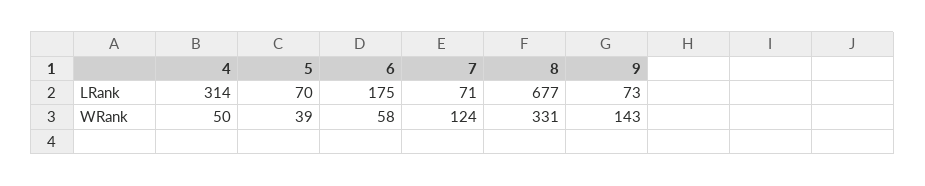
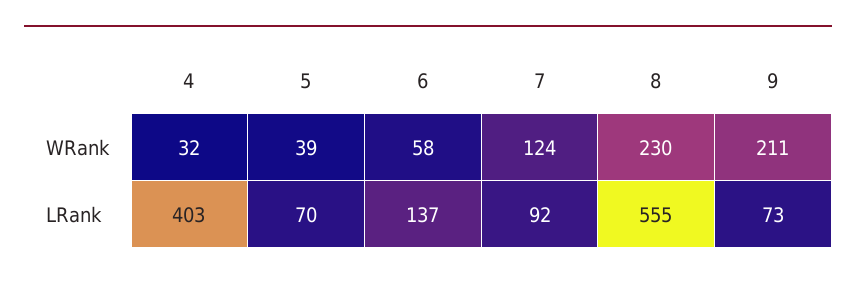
  {
    "4": {
-     "LRank": 314,
+     "LRank": 403,
-     "WRank": 50
+     "WRank": 32
    },
    "5": {
      "LRank": 70,
      "WRank": 39
    },
    "6": {
-     "LRank": 175,
+     "LRank": 137,
      "WRank": 58
    },
    "7": {
-     "LRank": 71,
+     "LRank": 92,
      "WRank": 124
    },
    "8": {
-     "LRank": 677,
+     "LRank": 555,
-     "WRank": 331
+     "WRank": 230
    },
    "9": {
      "LRank": 73,
-     "WRank": 143
+     "WRank": 211
    }
  }

